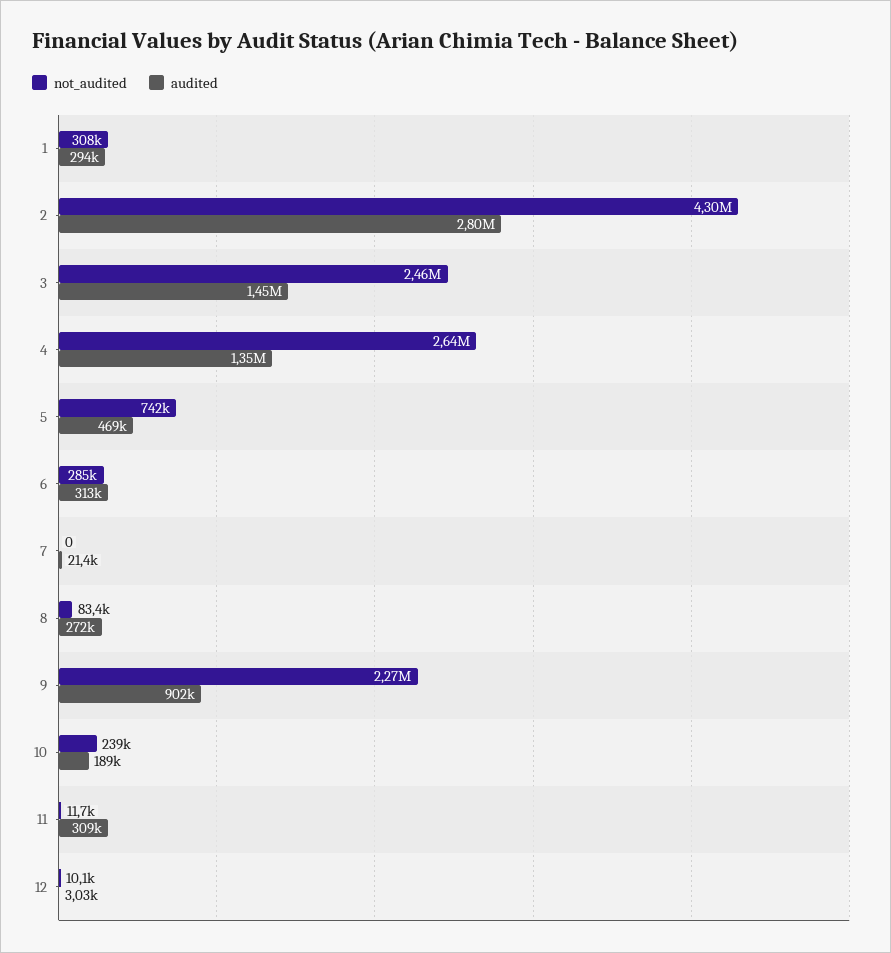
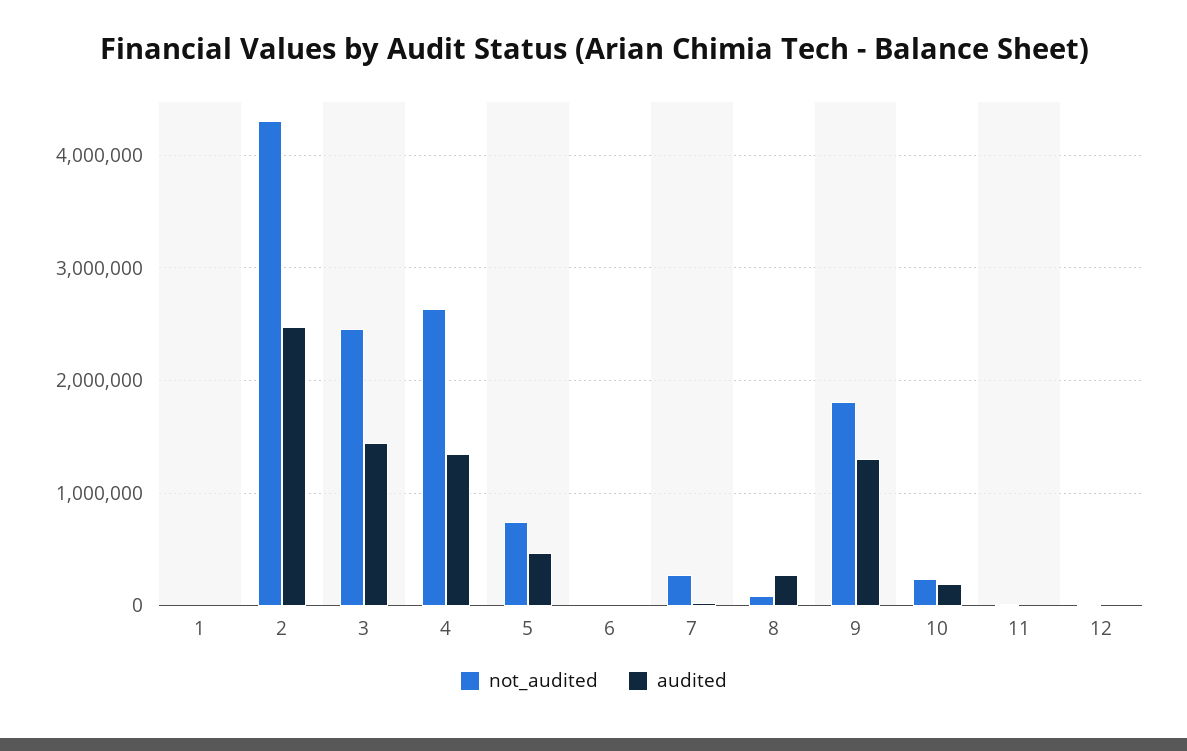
  {
    "not_audited": {
-     "1": 308000,
+     "1": 0,
      "2": 4300000,
      "3": 2460000,
      "4": 2640000,
      "5": 742000,
-     "6": 285000,
+     "6": 0,
-     "7": 0,
+     "7": 300000,
      "8": 83400,
-     "9": 2270000,
+     "9": 1800000,
      "10": 239000,
      "11": 11700,
      "12": 10100
    },
    "audited": {
-     "1": 294000,
+     "1": 0,
-     "2": 2800000,
+     "2": 2500000,
      "3": 1450000,
      "4": 1350000,
      "5": 469000,
-     "6": 313000,
+     "6": 0,
      "7": 21400,
      "8": 272000,
-     "9": 902000,
+     "9": 1300000,
      "10": 189000,
-     "11": 309000,
+     "11": 0,
      "12": 3030
    }
  }

